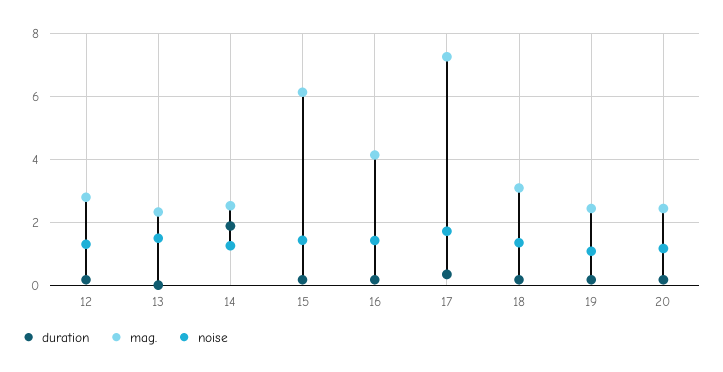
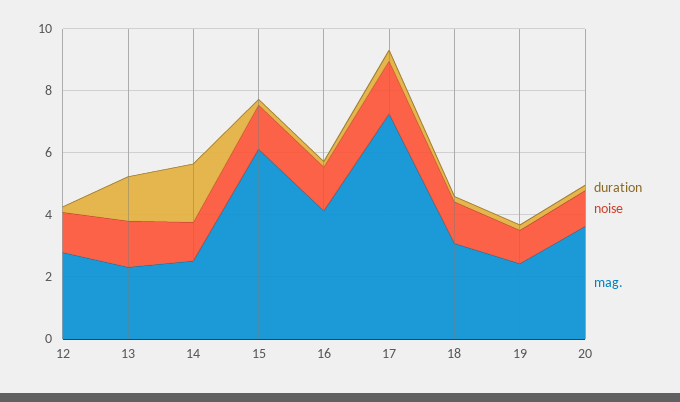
  {
    "duration": {
      "12": 0.2,
-     "13": 0,
+     "13": 1.5,
      "14": 1.8,
      "15": 0.2,
      "16": 0.2,
      "17": 0.4,
      "18": 0.2,
      "19": 0.2,
      "20": 0.2
    },
    "mag.": {
      "12": 2.8,
      "13": 2.4,
      "14": 2.6,
      "15": 6.2,
      "16": 4.2,
      "17": 7.2,
      "18": 3,
      "19": 2.4,
-     "20": 2.4
+     "20": 3.5
    },
    "noise": {
      "12": 1.2,
      "13": 1.4,
      "14": 1.2,
      "15": 1.4,
      "16": 1.4,
      "17": 1.8,
      "18": 1.4,
      "19": 1,
      "20": 1.2
    }
  }

